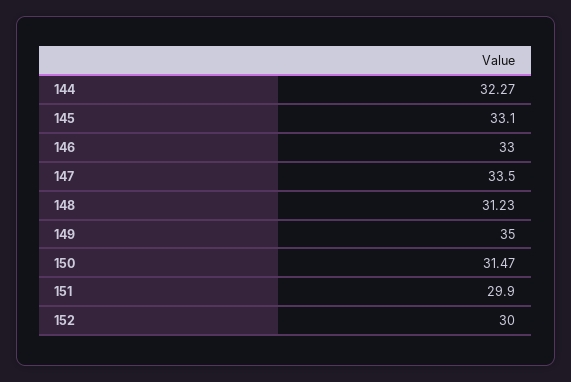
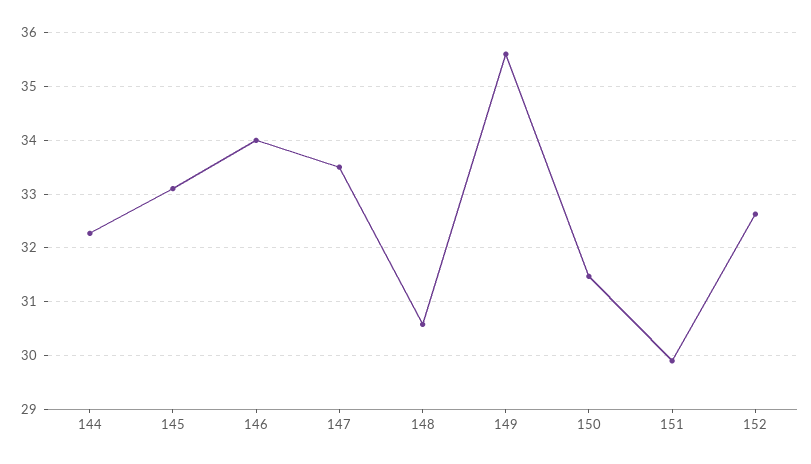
  {
    "144": 32.27,
    "145": 33.1,
-   "146": 33,
+   "146": 34,
    "147": 33.5,
-   "148": 31.23,
+   "148": 30.6,
-   "149": 35,
+   "149": 35.6,
    "150": 31.47,
    "151": 29.9,
-   "152": 30
+   "152": 32.6
  }

